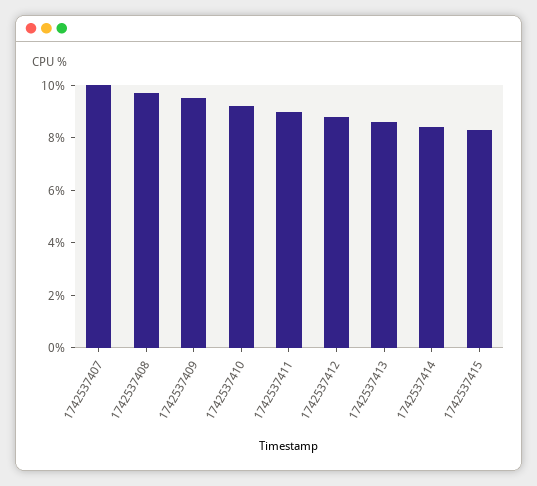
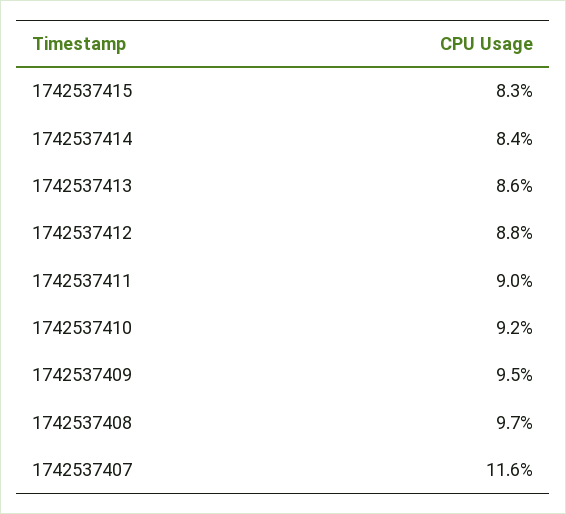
  {
-   "1742537407": 10,
+   "1742537407": 11.6,
    "1742537408": 9.7,
    "1742537409": 9.5,
    "1742537410": 9.2,
    "1742537411": 9,
    "1742537412": 8.8,
    "1742537413": 8.6,
    "1742537414": 8.4,
    "1742537415": 8.3
  }

